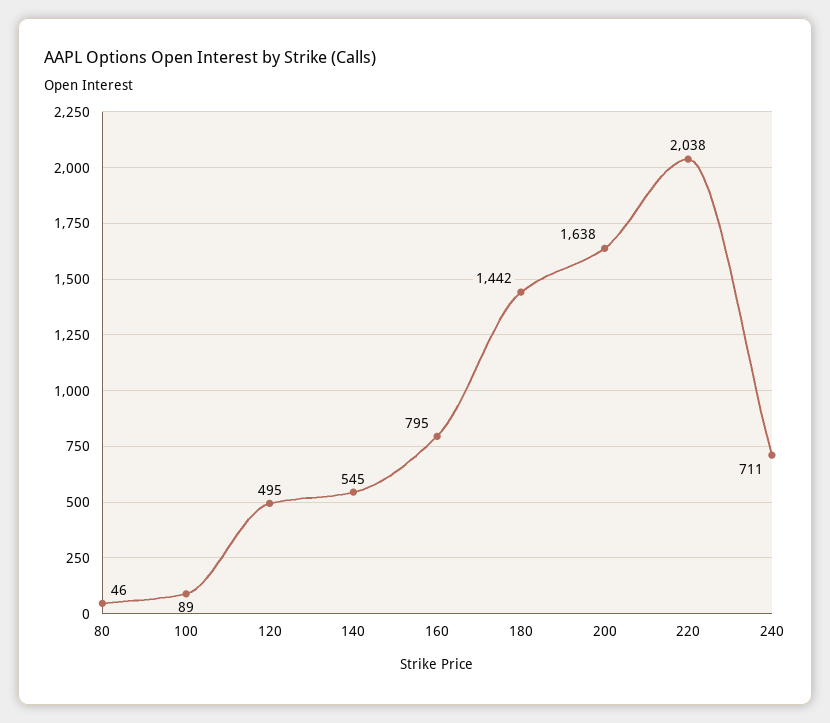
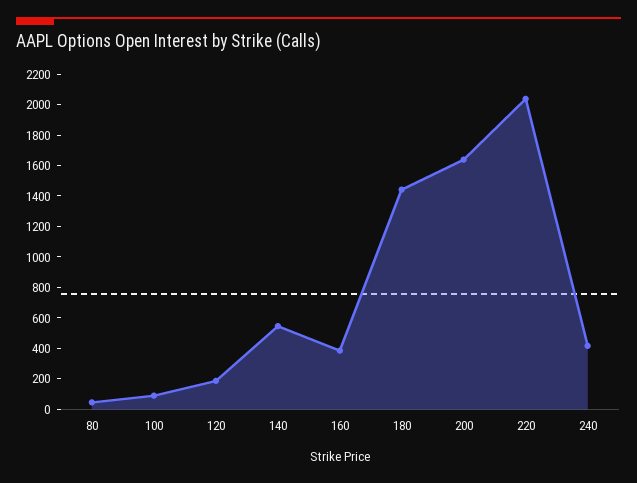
  {
    "80": 46,
    "100": 89,
-   "120": 495,
+   "120": 200,
    "140": 545,
-   "160": 795,
+   "160": 400,
    "180": 1442,
    "200": 1638,
    "220": 2038,
-   "240": 711
+   "240": 400
  }

